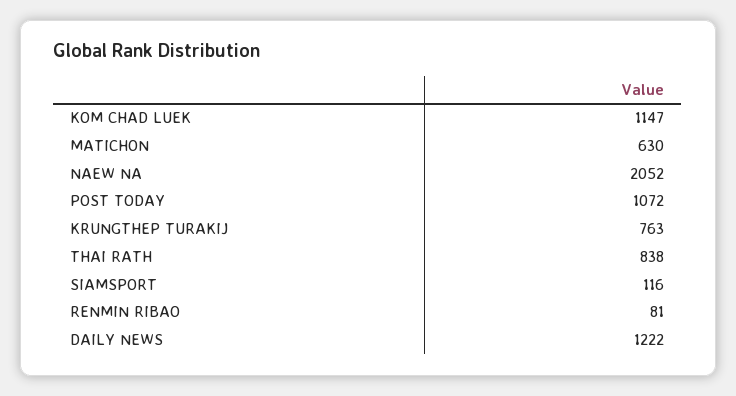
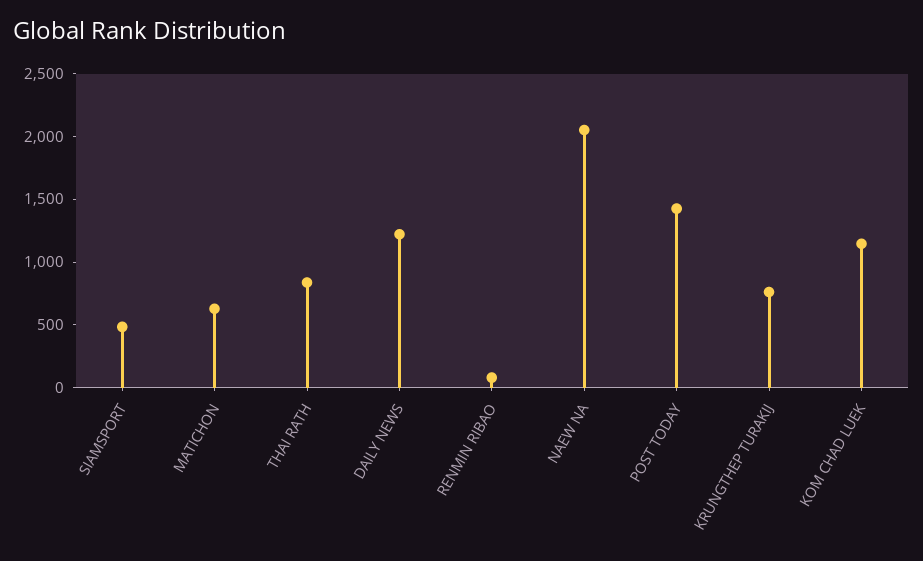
  {
    "KOM CHAD LUEK": 1147,
    "MATICHON": 630,
    "NAEW NA": 2052,
-   "POST TODAY": 1072,
+   "POST TODAY": 1400,
    "KRUNGTHEP TURAKIJ": 763,
    "THAI RATH": 838,
-   "SIAMSPORT": 116,
+   "SIAMSPORT": 500,
    "RENMIN RIBAO": 81,
    "DAILY NEWS": 1222
  }

